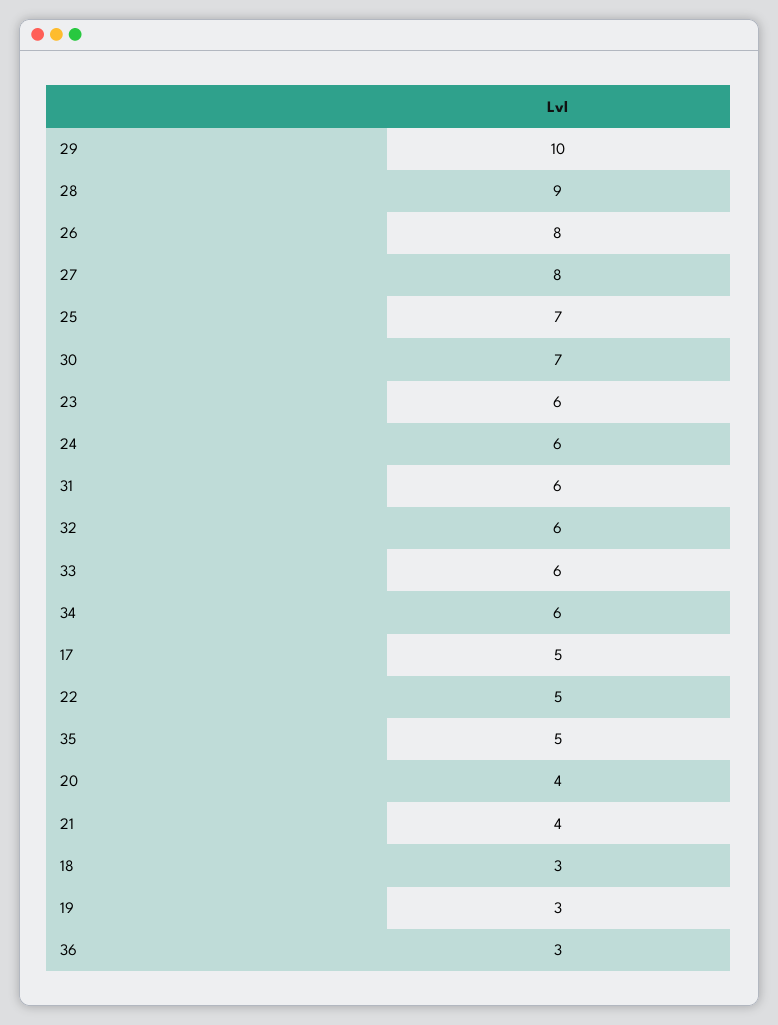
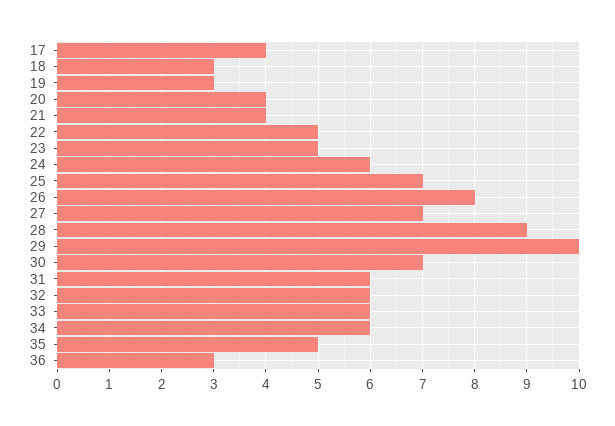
  {
    "29": 10,
    "28": 9,
    "26": 8,
-   "27": 8,
+   "27": 7,
    "25": 7,
    "30": 7,
-   "23": 6,
+   "23": 5,
    "24": 6,
    "31": 6,
    "32": 6,
    "33": 6,
    "34": 6,
-   "17": 5,
+   "17": 4,
    "22": 5,
    "35": 5,
    "20": 4,
    "21": 4,
    "18": 3,
    "19": 3,
    "36": 3
  }

